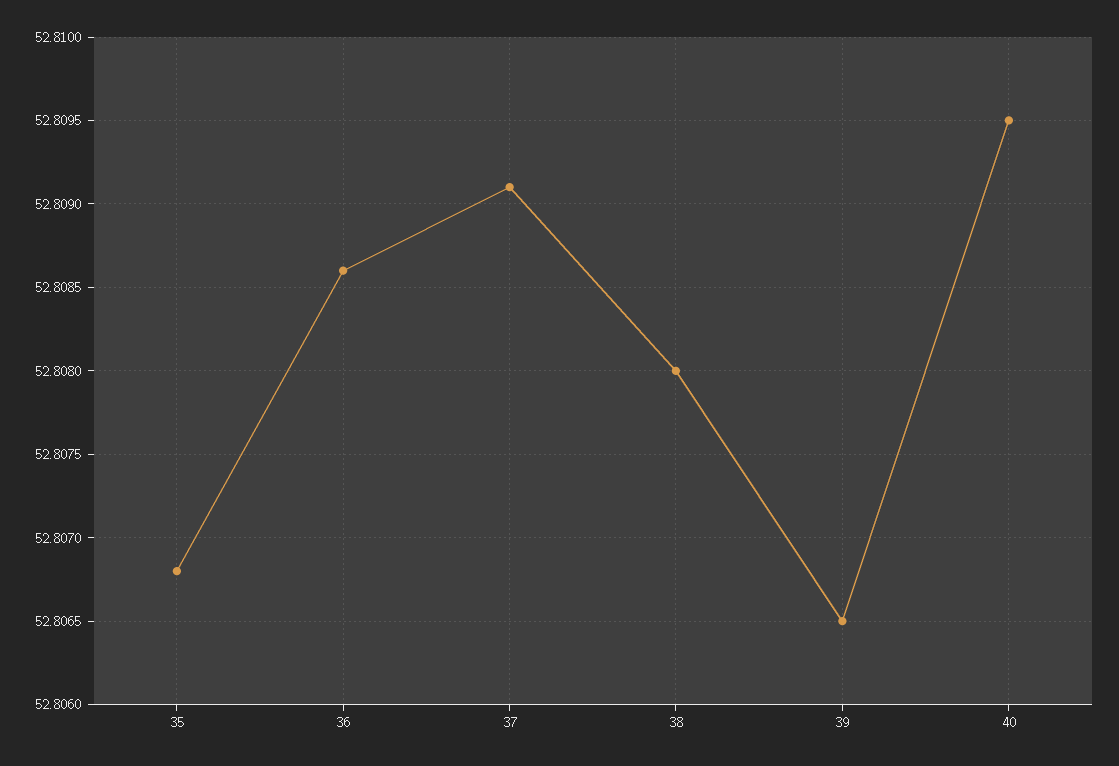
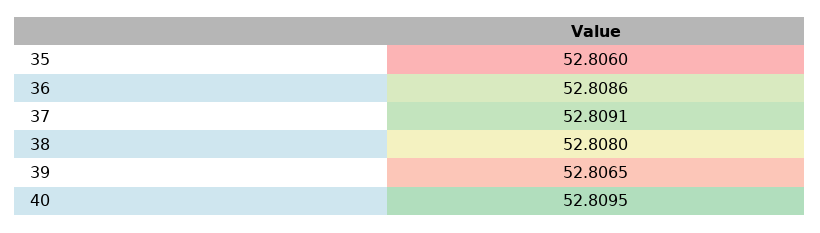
  {
-   "35": 52.8068,
+   "35": 52.806,
    "36": 52.8086,
    "37": 52.8091,
    "38": 52.808,
    "39": 52.8065,
    "40": 52.8095
  }

